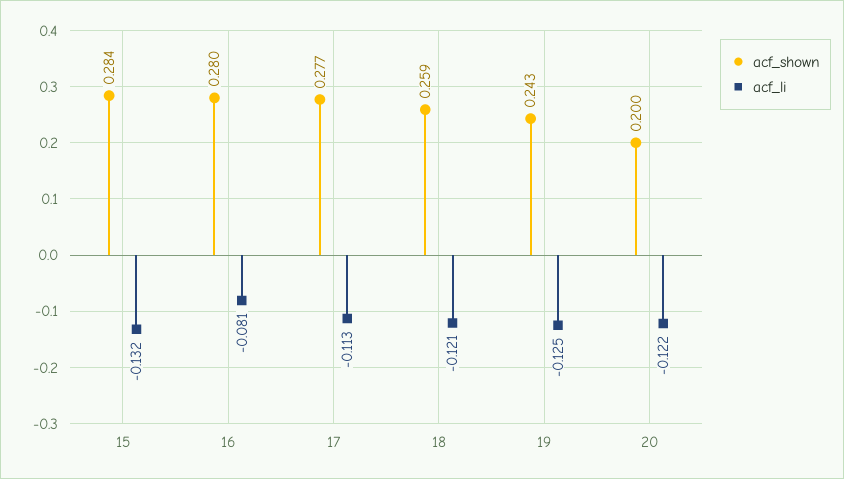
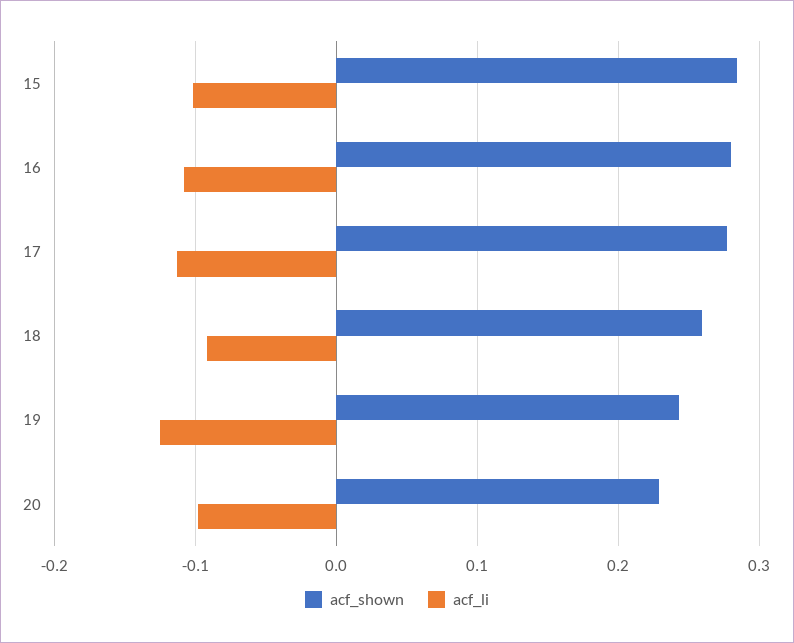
  {
    "acf_shown": {
      "15": 0.284,
      "16": 0.28,
      "17": 0.277,
      "18": 0.259,
      "19": 0.243,
-     "20": 0.2
+     "20": 0.23
    },
    "acf_li": {
-     "15": -0.132,
+     "15": -0.1,
-     "16": -0.081,
+     "16": -0.11,
      "17": -0.113,
-     "18": -0.121,
+     "18": -0.09,
      "19": -0.125,
-     "20": -0.122
+     "20": -0.1
    }
  }

